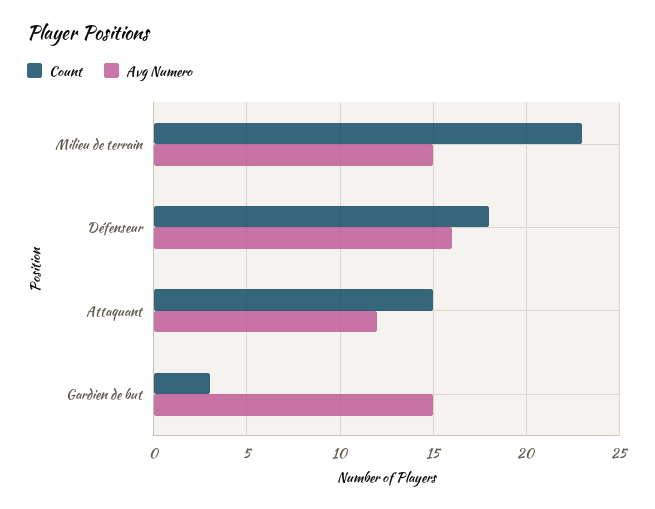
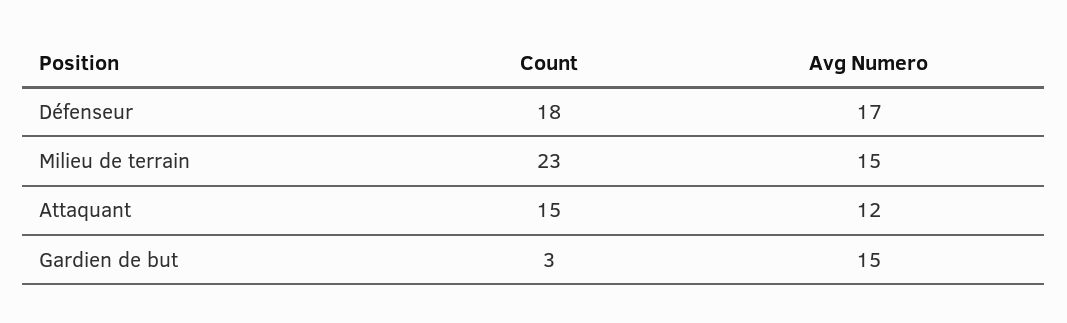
  {
    "Count": {
      "Milieu de terrain": 23,
      "Défenseur": 18,
      "Attaquant": 15,
      "Gardien de but": 3
    },
    "Avg Numero": {
      "Milieu de terrain": 15,
-     "Défenseur": 16,
+     "Défenseur": 17,
      "Attaquant": 12,
      "Gardien de but": 15
    }
  }

